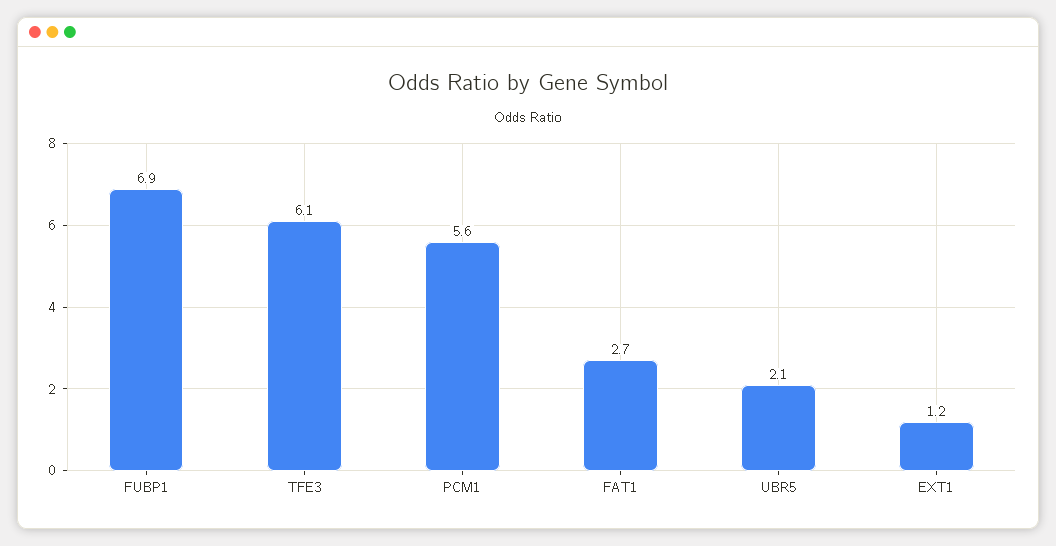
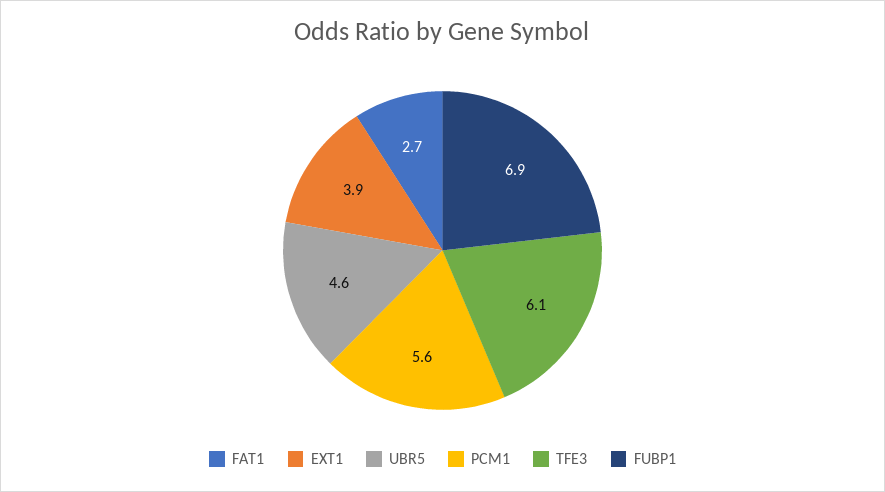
  {
    "FUBP1": 6.9,
    "TFE3": 6.1,
    "PCM1": 5.6,
    "FAT1": 2.7,
-   "UBR5": 2.1,
+   "UBR5": 4.6,
-   "EXT1": 1.2
+   "EXT1": 3.9
  }

